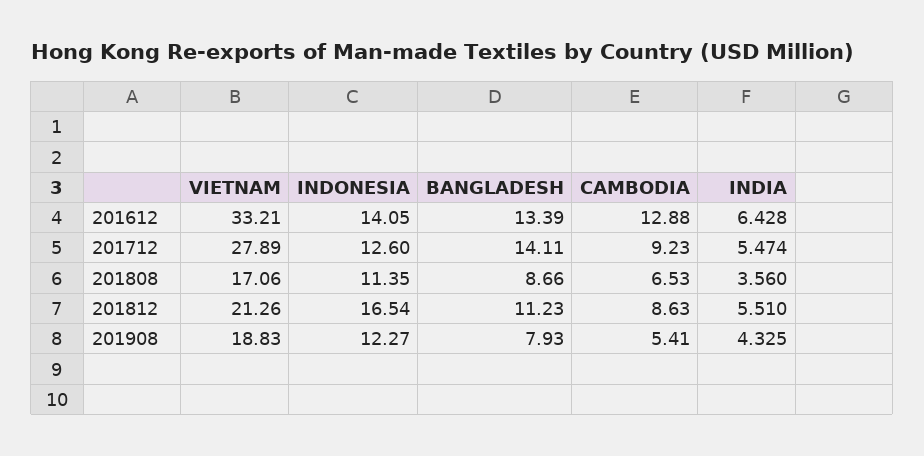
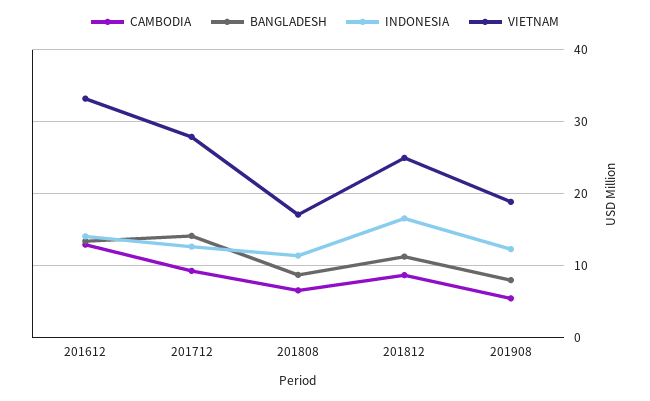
  {
    "VIETNAM": {
      "201612": 33.21,
      "201712": 27.89,
      "201808": 17.06,
-     "201812": 21.26,
+     "201812": 25,
      "201908": 18.83
    },
    "INDONESIA": {
      "201612": 14.05,
      "201712": 12.6,
      "201808": 11.35,
      "201812": 16.54,
      "201908": 12.27
    },
    "BANGLADESH": {
      "201612": 13.39,
      "201712": 14.11,
      "201808": 8.66,
      "201812": 11.23,
      "201908": 7.93
    },
    "CAMBODIA": {
      "201612": 12.88,
      "201712": 9.23,
      "201808": 6.53,
      "201812": 8.63,
      "201908": 5.41
-   },
+   }
-   "INDIA": {
-     "201612": 6.428,
-     "201712": 5.474,
-     "201808": 3.56,
-     "201812": 5.51,
-     "201908": 4.325
-   }
  }

